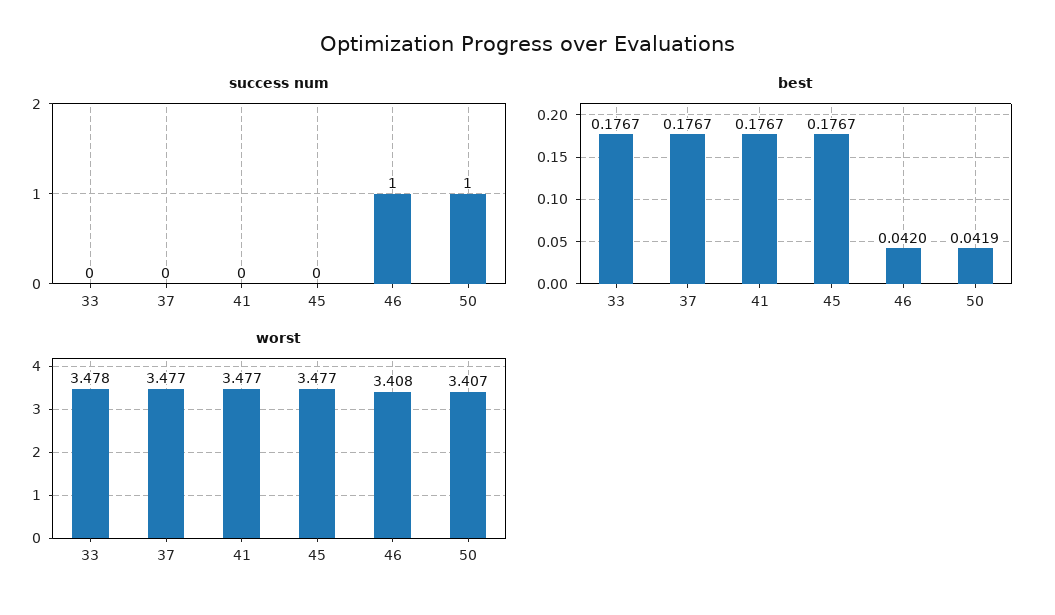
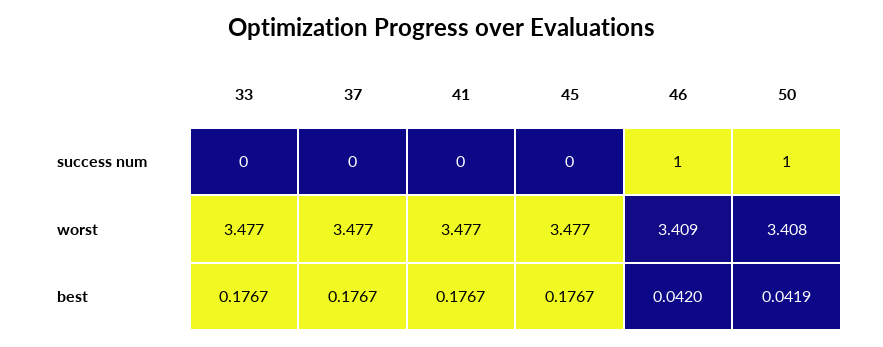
  {
    "success num": {
      "33": 0,
      "37": 0,
      "41": 0,
      "45": 0,
      "46": 1,
      "50": 1
    },
    "best": {
      "33": 0.1767,
      "37": 0.1767,
      "41": 0.1767,
      "45": 0.1767,
      "46": 0.042,
      "50": 0.0419
    },
    "worst": {
-     "33": 3.478,
+     "33": 3.477,
      "37": 3.477,
      "41": 3.477,
      "45": 3.477,
-     "46": 3.408,
+     "46": 3.409,
-     "50": 3.407
+     "50": 3.408
    }
  }

